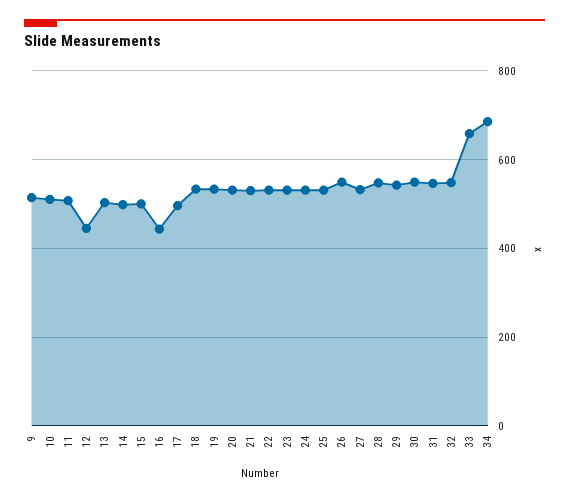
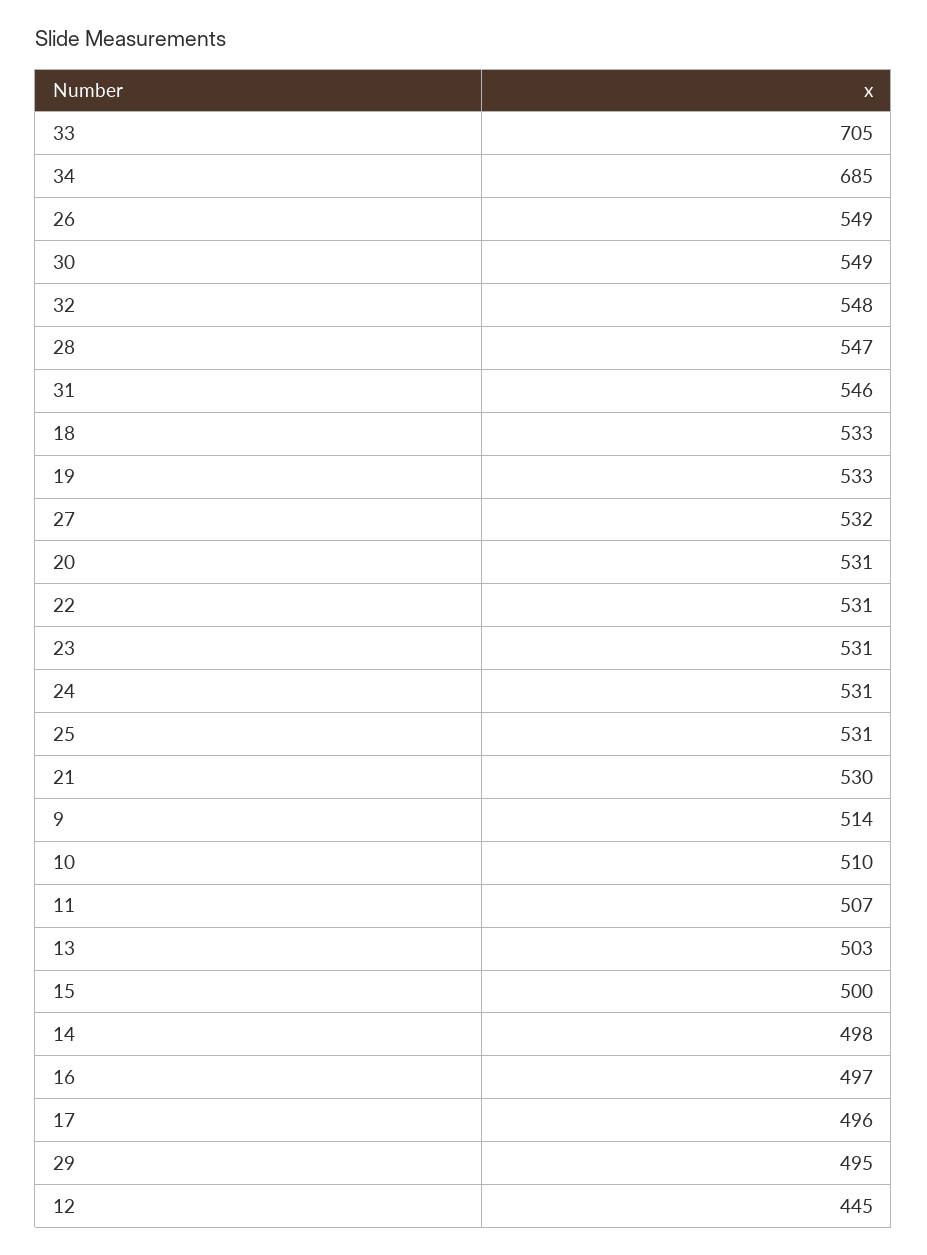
  {
    "9": 514,
    "10": 510,
    "11": 507,
    "12": 445,
    "13": 503,
    "14": 498,
    "15": 500,
-   "16": 440,
+   "16": 497,
    "17": 496,
    "18": 533,
    "19": 533,
    "20": 531,
    "21": 530,
    "22": 531,
    "23": 531,
    "24": 531,
    "25": 531,
    "26": 549,
    "27": 532,
    "28": 547,
-   "29": 540,
+   "29": 495,
    "30": 549,
    "31": 546,
    "32": 548,
-   "33": 660,
+   "33": 705,
    "34": 685
  }

